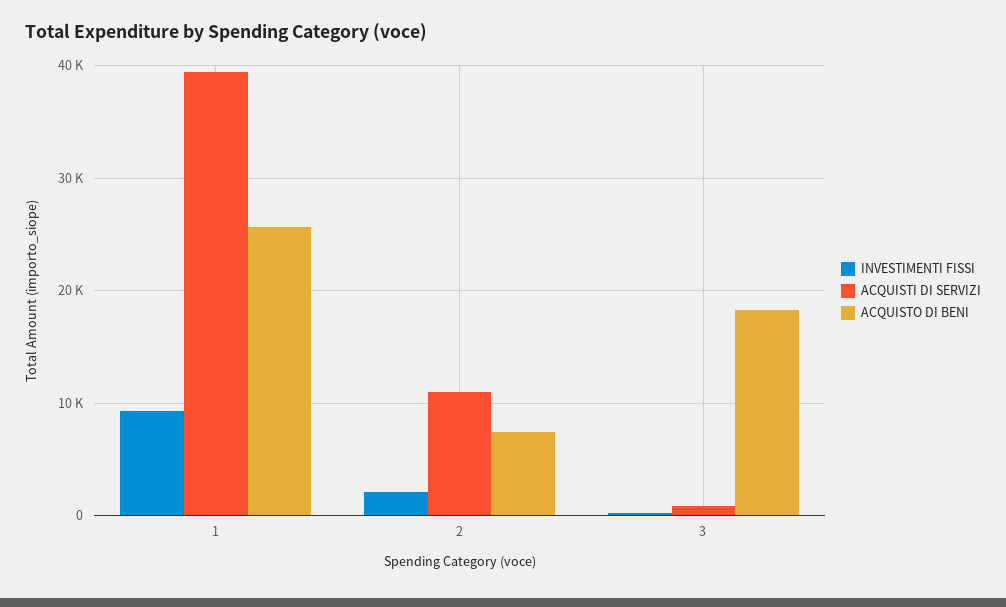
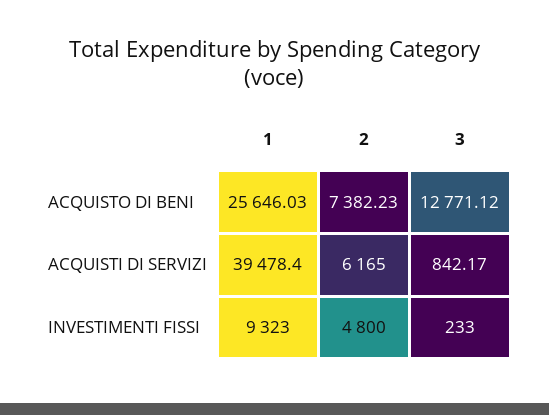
  {
    "INVESTIMENTI FISSI": {
      "1": 9323,
-     "2": 2000,
+     "2": 4800,
      "3": 233
    },
    "ACQUISTI DI SERVIZI": {
      "1": 39478.4,
-     "2": 11000,
+     "2": 6165,
      "3": 842.17
    },
    "ACQUISTO DI BENI": {
      "1": 25646.03,
      "2": 7382.23,
-     "3": 18000
+     "3": 12771.12
    }
  }

